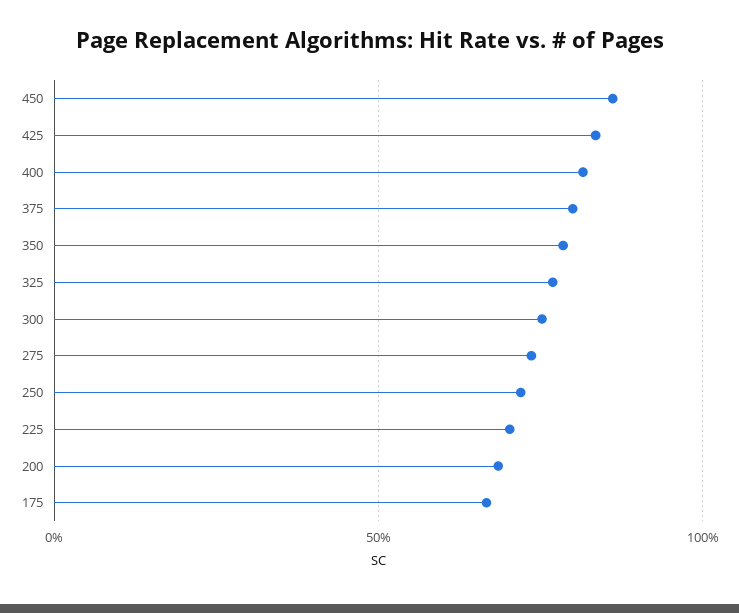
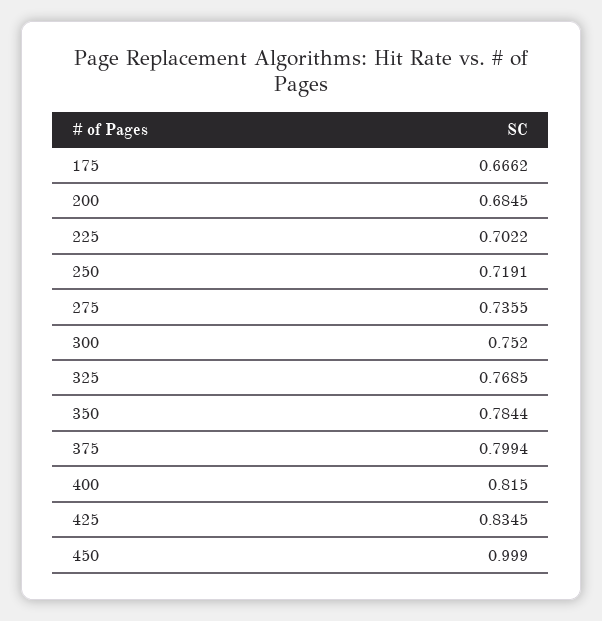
  {
-   "450": 0.85,
+   "450": 0.999,
    "425": 0.8345,
    "400": 0.815,
    "375": 0.7994,
    "350": 0.7844,
    "325": 0.7685,
    "300": 0.752,
    "275": 0.7355,
    "250": 0.7191,
    "225": 0.7022,
    "200": 0.6845,
    "175": 0.6662
  }

